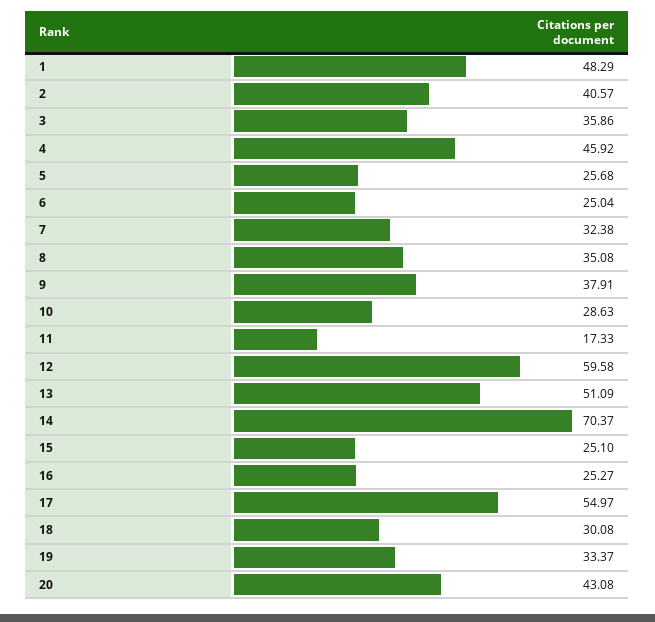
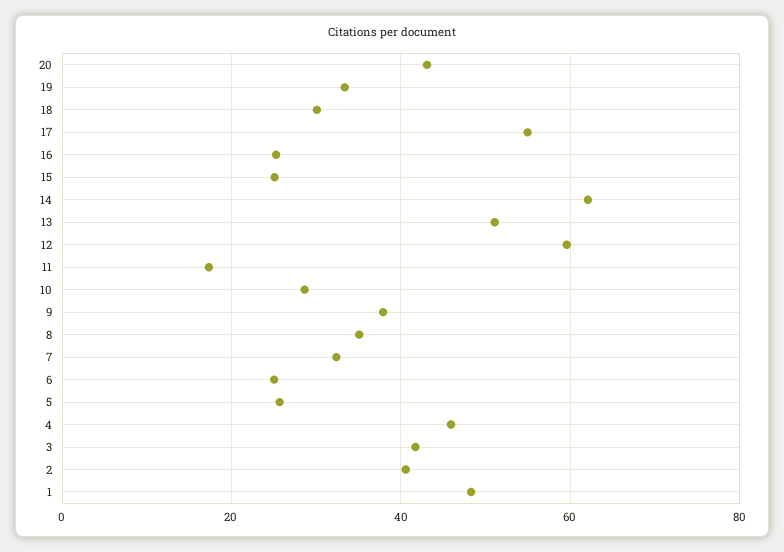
  {
    "1": 48.29,
    "2": 40.57,
-   "3": 35.86,
+   "3": 42,
    "4": 45.92,
    "5": 25.68,
    "6": 25.04,
    "7": 32.38,
    "8": 35.08,
    "9": 37.91,
    "10": 28.63,
    "11": 17.33,
    "12": 59.58,
    "13": 51.09,
-   "14": 70.37,
+   "14": 62,
    "15": 25.1,
    "16": 25.27,
    "17": 54.97,
    "18": 30.08,
    "19": 33.37,
    "20": 43.08
  }

